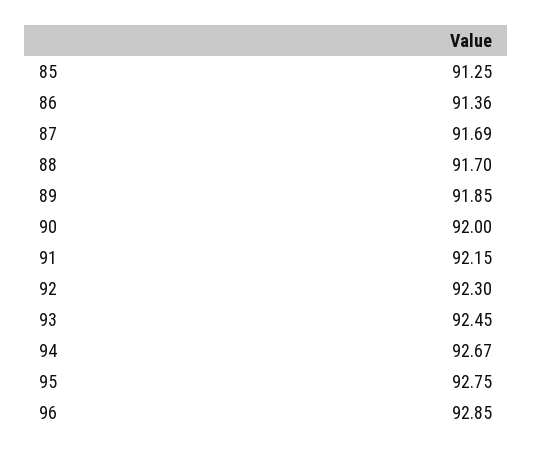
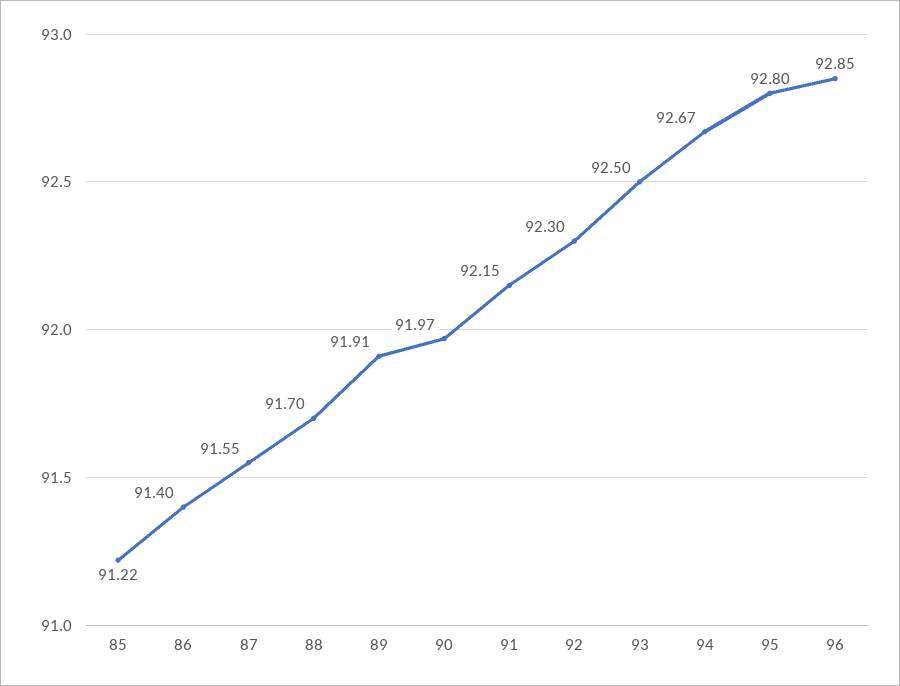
  {
-   "85": 91.25,
+   "85": 91.22,
-   "86": 91.36,
+   "86": 91.4,
-   "87": 91.69,
+   "87": 91.55,
    "88": 91.7,
-   "89": 91.85,
+   "89": 91.91,
-   "90": 92,
+   "90": 91.97,
    "91": 92.15,
    "92": 92.3,
-   "93": 92.45,
+   "93": 92.5,
    "94": 92.67,
-   "95": 92.75,
+   "95": 92.8,
    "96": 92.85
  }

